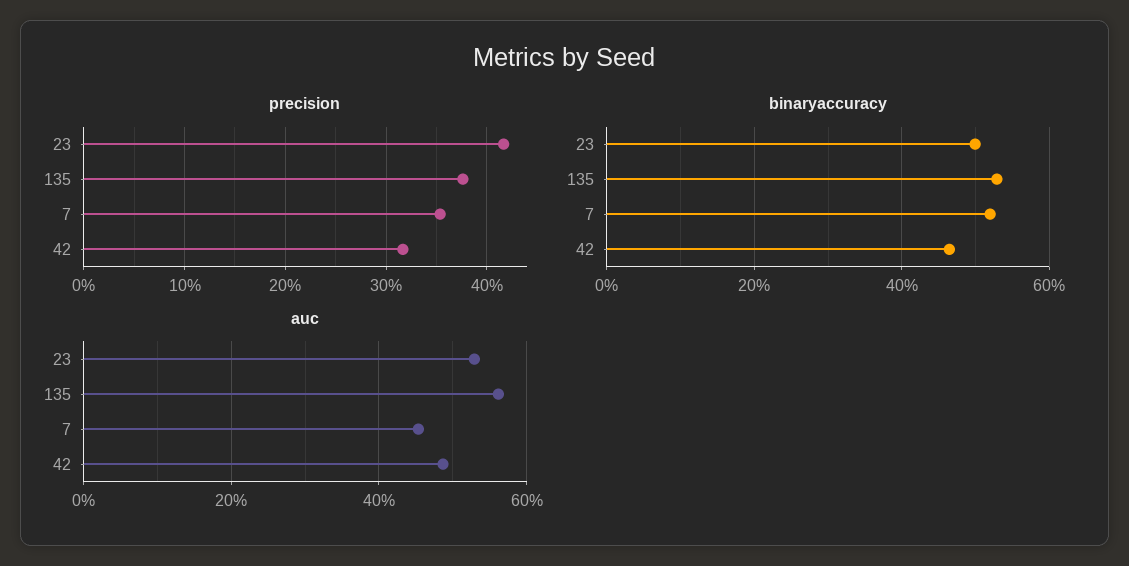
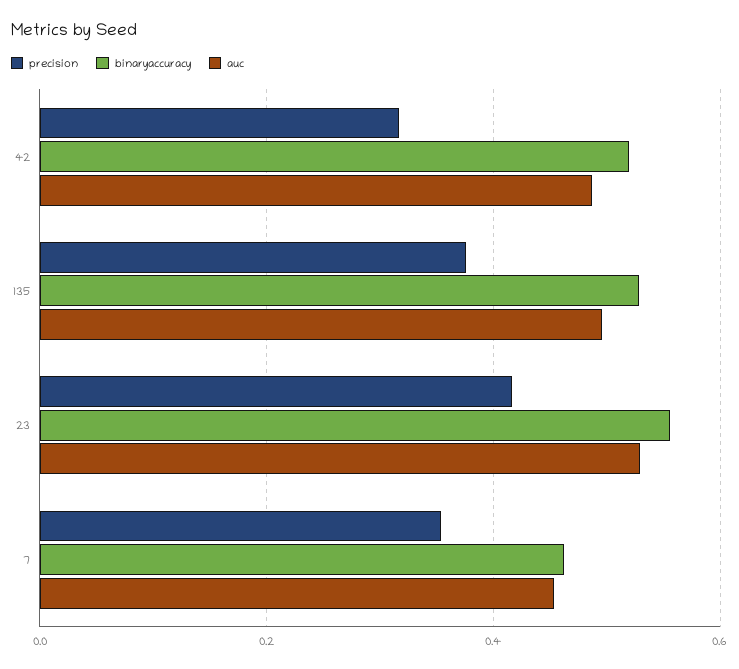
  {
    "precision": {
      "23": 0.42,
      "135": 0.38,
      "7": 0.35,
      "42": 0.32
    },
    "binaryaccuracy": {
-     "23": 0.5,
+     "23": 0.56,
      "135": 0.52,
-     "7": 0.52,
+     "7": 0.46,
-     "42": 0.46
+     "42": 0.52
    },
    "auc": {
      "23": 0.52,
-     "135": 0.56,
+     "135": 0.5,
      "7": 0.46,
      "42": 0.48
    }
  }

